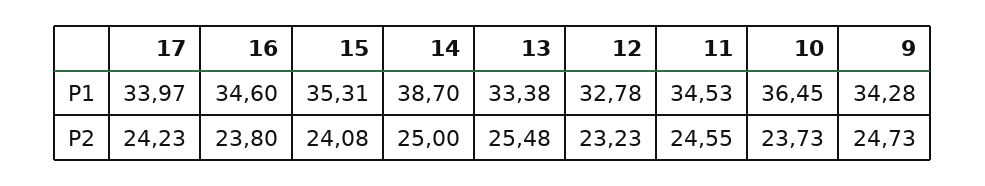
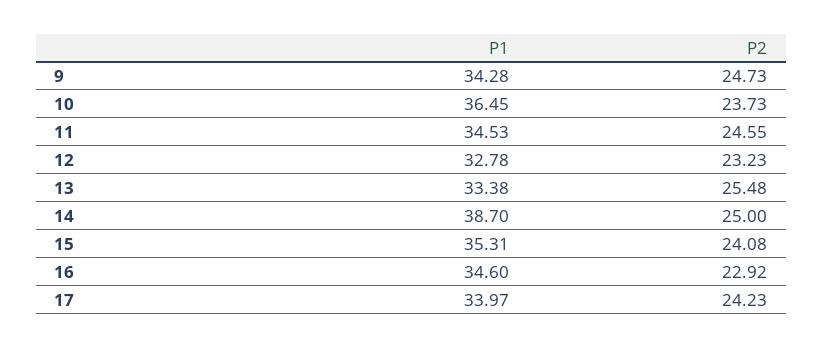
  {
    "17": {
      "P1": 33.97,
      "P2": 24.23
    },
    "16": {
      "P1": 34.6,
-     "P2": 23.8
+     "P2": 22.92
    },
    "15": {
      "P1": 35.31,
      "P2": 24.08
    },
    "14": {
      "P1": 38.7,
      "P2": 25
    },
    "13": {
      "P1": 33.38,
      "P2": 25.48
    },
    "12": {
      "P1": 32.78,
      "P2": 23.23
    },
    "11": {
      "P1": 34.53,
      "P2": 24.55
    },
    "10": {
      "P1": 36.45,
      "P2": 23.73
    },
    "9": {
      "P1": 34.28,
      "P2": 24.73
    }
  }

